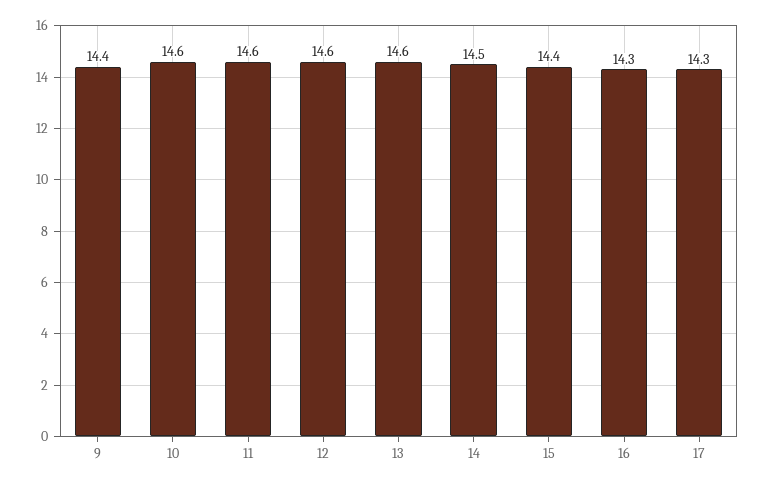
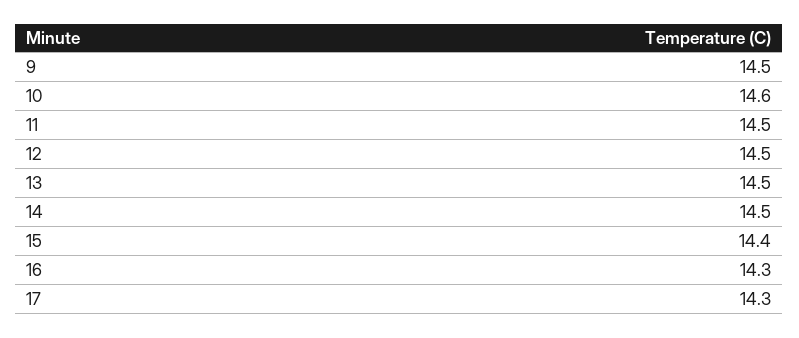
  {
-   "9": 14.4,
+   "9": 14.5,
    "10": 14.6,
-   "11": 14.6,
+   "11": 14.5,
-   "12": 14.6,
+   "12": 14.5,
-   "13": 14.6,
+   "13": 14.5,
    "14": 14.5,
    "15": 14.4,
    "16": 14.3,
    "17": 14.3
  }

